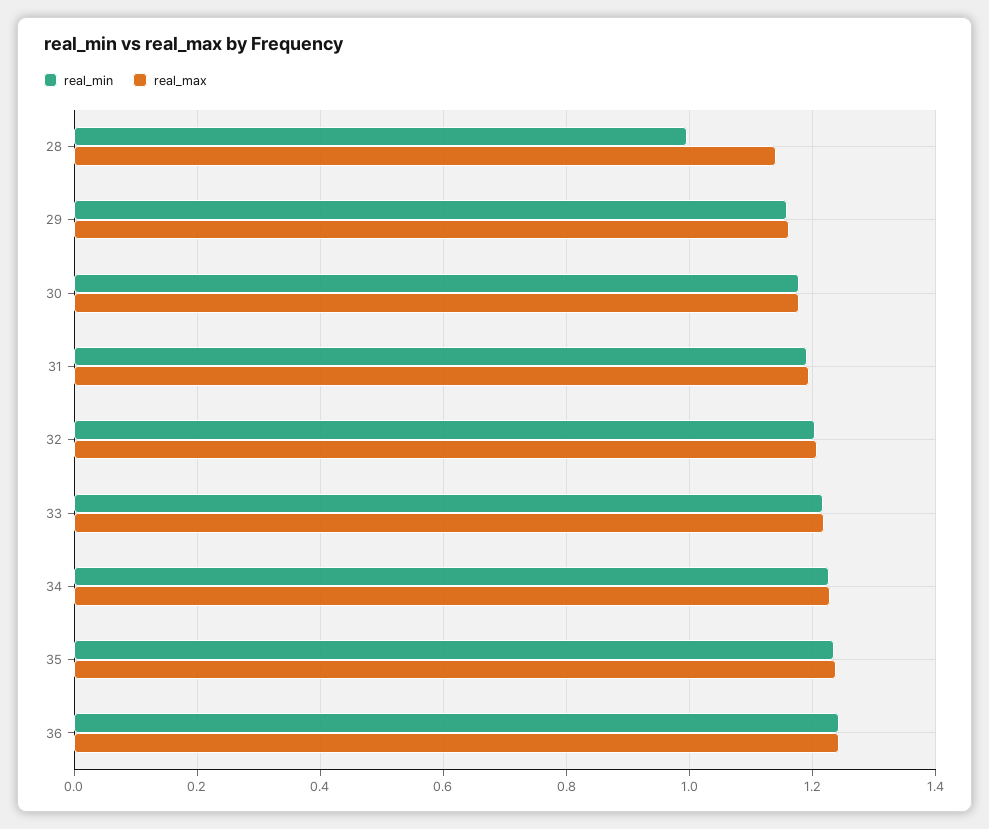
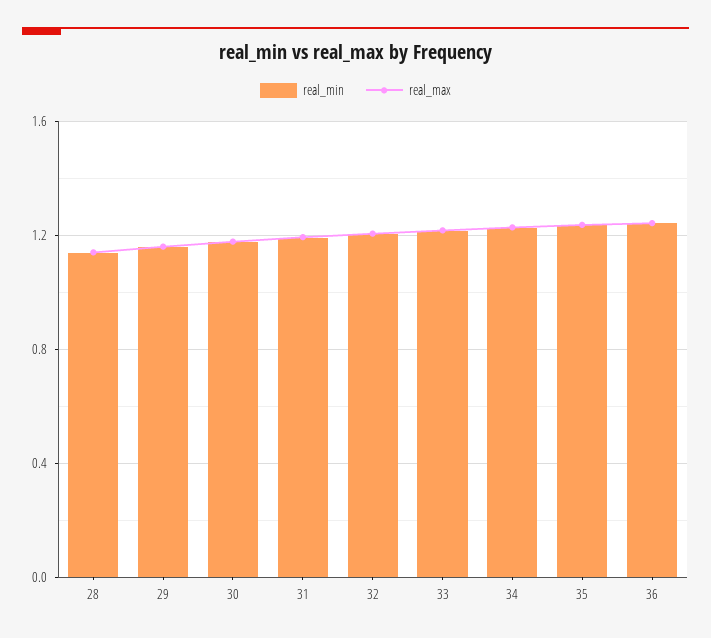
  {
    "real_min": {
-     "28": 1,
+     "28": 1.15,
      "29": 1.16,
      "30": 1.18,
      "31": 1.2,
      "32": 1.2,
      "33": 1.22,
      "34": 1.22,
      "35": 1.24,
      "36": 1.24
    },
    "real_max": {
      "28": 1.14,
      "29": 1.16,
      "30": 1.18,
      "31": 1.2,
      "32": 1.2,
      "33": 1.22,
      "34": 1.22,
      "35": 1.24,
      "36": 1.24
    }
  }

